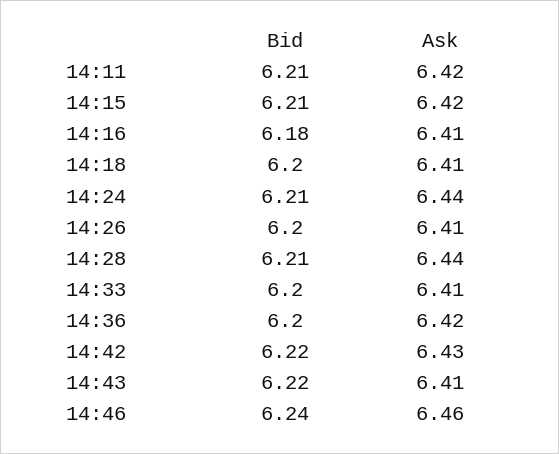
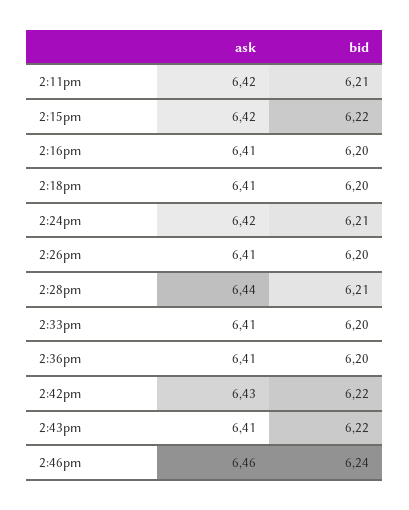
  {
    "Bid": {
      "14:11": 6.21,
-     "14:15": 6.21,
+     "14:15": 6.22,
-     "14:16": 6.18,
+     "14:16": 6.2,
      "14:18": 6.2,
      "14:24": 6.21,
      "14:26": 6.2,
      "14:28": 6.21,
      "14:33": 6.2,
      "14:36": 6.2,
      "14:42": 6.22,
      "14:43": 6.22,
      "14:46": 6.24
    },
    "Ask": {
      "14:11": 6.42,
      "14:15": 6.42,
      "14:16": 6.41,
      "14:18": 6.41,
-     "14:24": 6.44,
+     "14:24": 6.42,
      "14:26": 6.41,
      "14:28": 6.44,
      "14:33": 6.41,
-     "14:36": 6.42,
+     "14:36": 6.41,
      "14:42": 6.43,
      "14:43": 6.41,
      "14:46": 6.46
    }
  }

